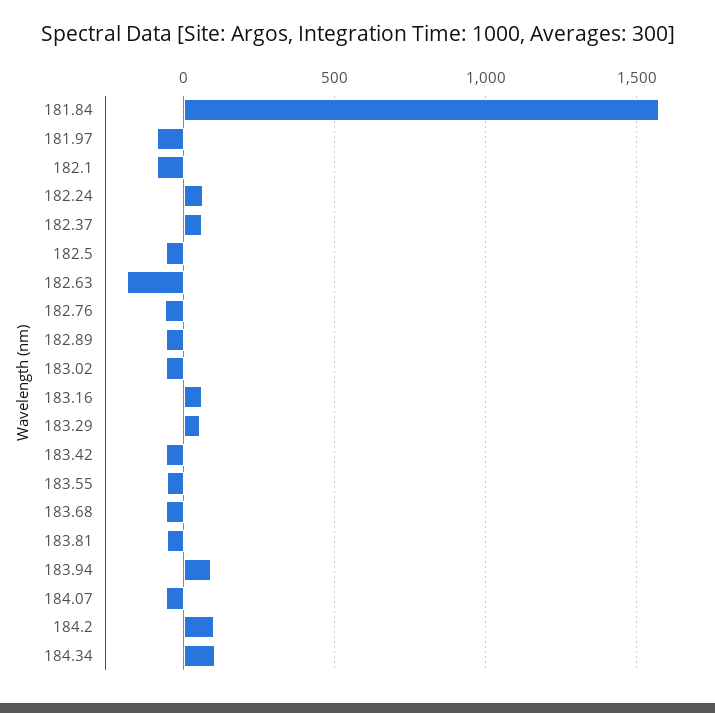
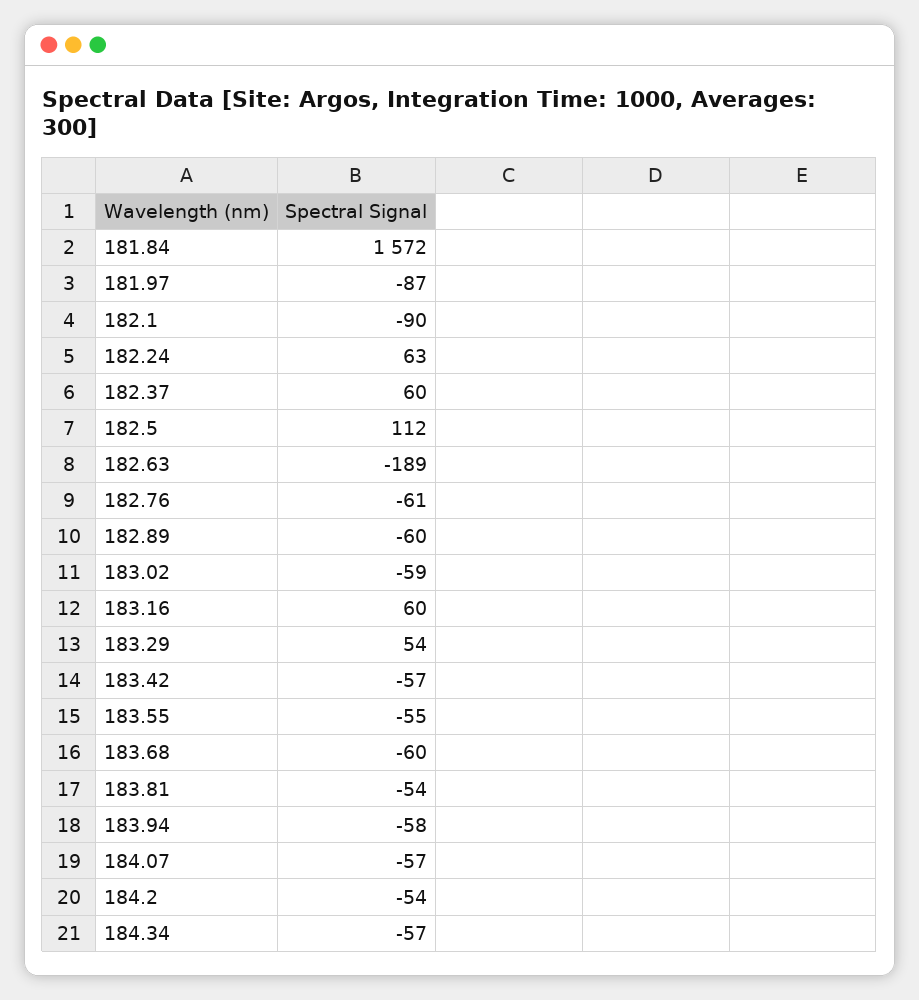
  {
    "181.84": 1572,
    "181.97": -87,
    "182.1": -90,
    "182.24": 63,
    "182.37": 60,
-   "182.5": -50,
+   "182.5": 112,
    "182.63": -189,
    "182.76": -61,
    "182.89": -60,
    "183.02": -59,
    "183.16": 60,
    "183.29": 54,
    "183.42": -57,
    "183.55": -55,
    "183.68": -60,
    "183.81": -54,
-   "183.94": 100,
+   "183.94": -58,
    "184.07": -57,
-   "184.2": 100,
+   "184.2": -54,
-   "184.34": 100
+   "184.34": -57
  }

